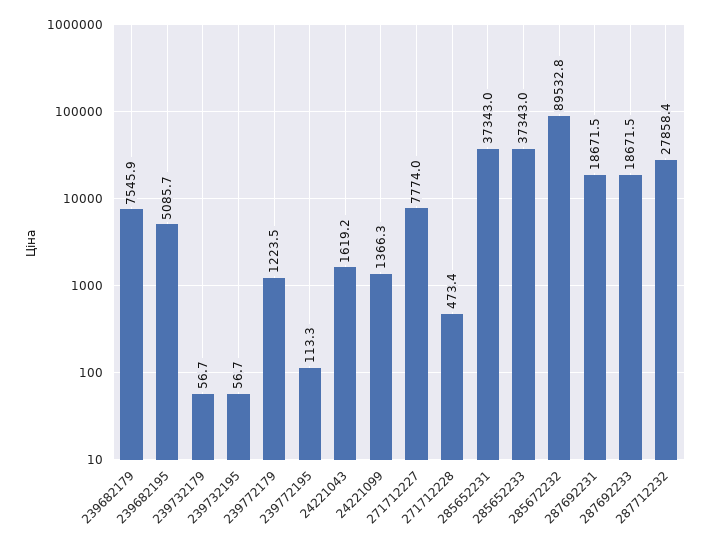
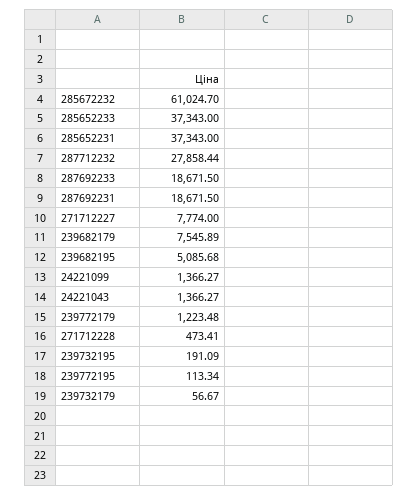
  {
    "239682179": 7545.89,
    "239682195": 5085.68,
    "239732179": 56.67,
-   "239732195": 56.7,
+   "239732195": 191.09,
    "239772179": 1223.48,
    "239772195": 113.34,
-   "24221043": 1619.2,
+   "24221043": 1366.27,
    "24221099": 1366.27,
    "271712227": 7774,
    "271712228": 473.41,
    "285652231": 37343,
    "285652233": 37343,
-   "285672232": 89532.8,
+   "285672232": 61024.7,
    "287692231": 18671.5,
    "287692233": 18671.5,
    "287712232": 27858.44
  }

